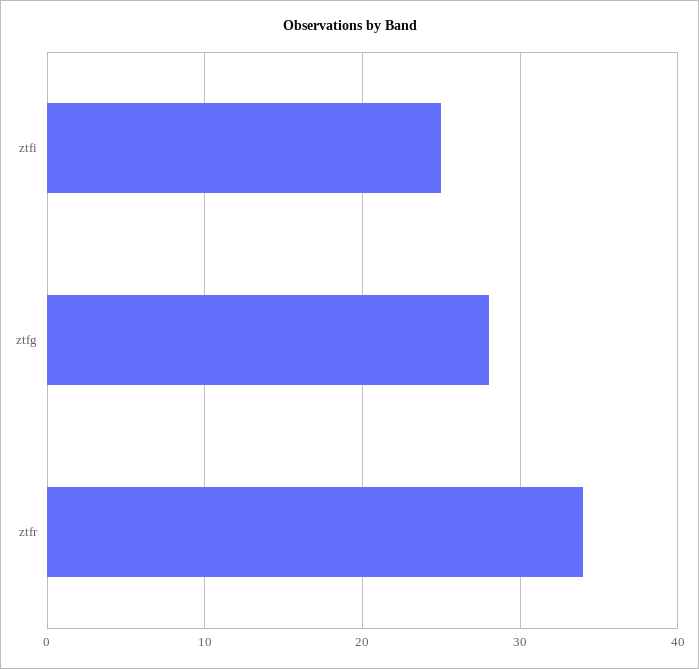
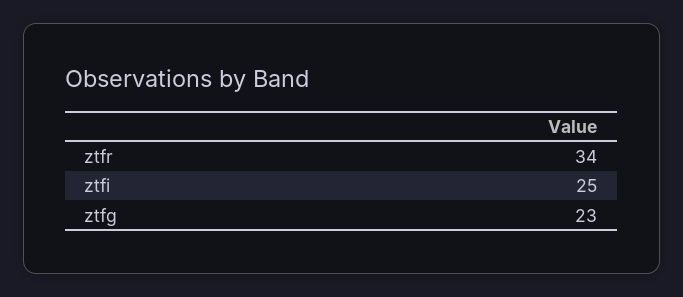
  {
    "ztfi": 25,
-   "ztfg": 28,
+   "ztfg": 23,
    "ztfr": 34
  }

